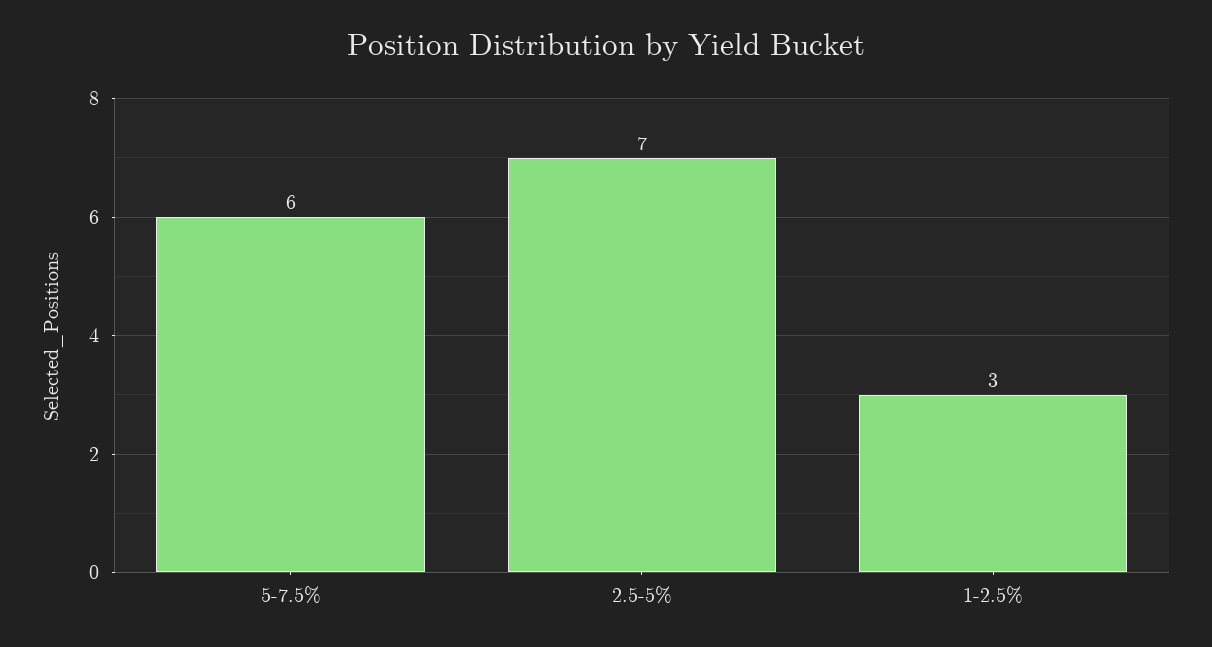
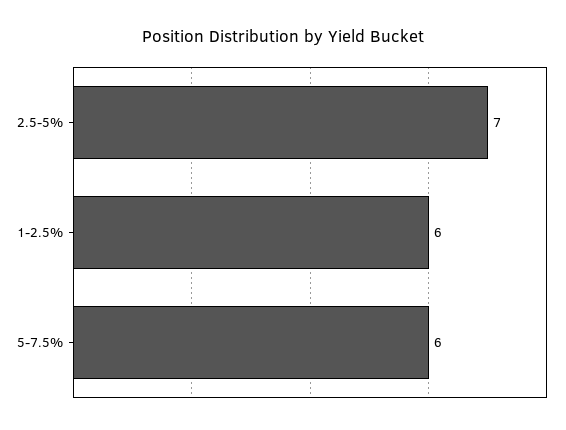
  {
    "5-7.5%": 6,
    "2.5-5%": 7,
-   "1-2.5%": 3
+   "1-2.5%": 6
  }

